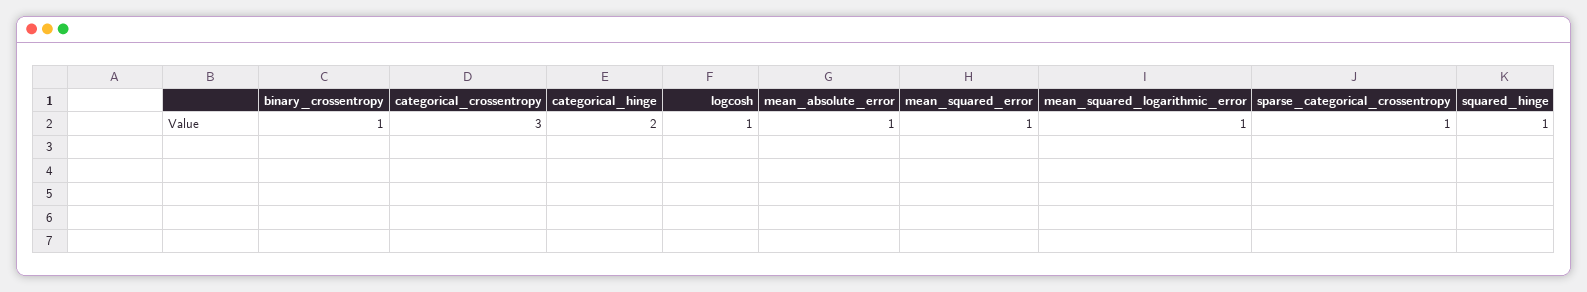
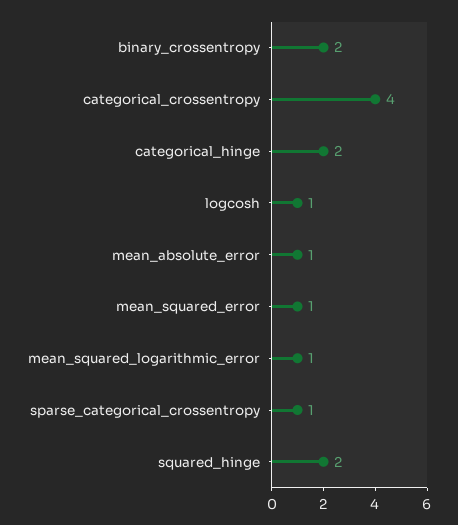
  {
-   "binary_crossentropy": 1,
+   "binary_crossentropy": 2,
-   "categorical_crossentropy": 3,
+   "categorical_crossentropy": 4,
    "categorical_hinge": 2,
    "logcosh": 1,
    "mean_absolute_error": 1,
    "mean_squared_error": 1,
    "mean_squared_logarithmic_error": 1,
    "sparse_categorical_crossentropy": 1,
-   "squared_hinge": 1
+   "squared_hinge": 2
  }

